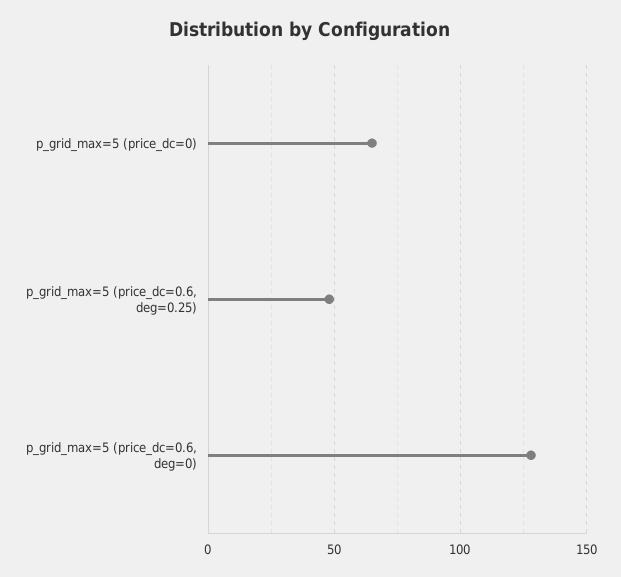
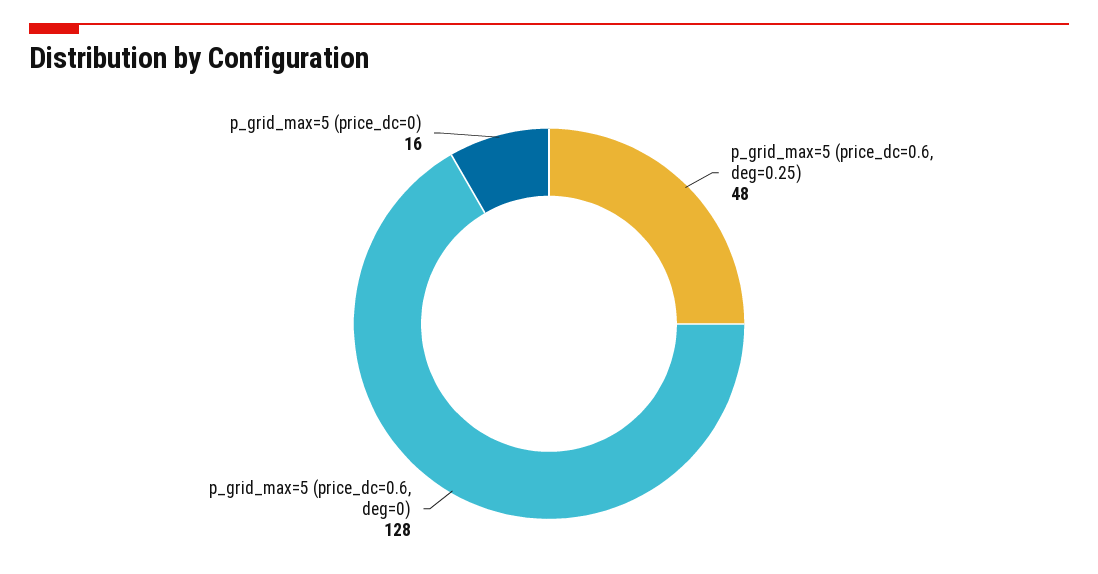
  {
-   "p_grid_max=5 (price_dc=0)": 65,
+   "p_grid_max=5 (price_dc=0)": 16,
    "p_grid_max=5 (price_dc=0.6, deg=0.25)": 48,
    "p_grid_max=5 (price_dc=0.6, deg=0)": 128
  }

